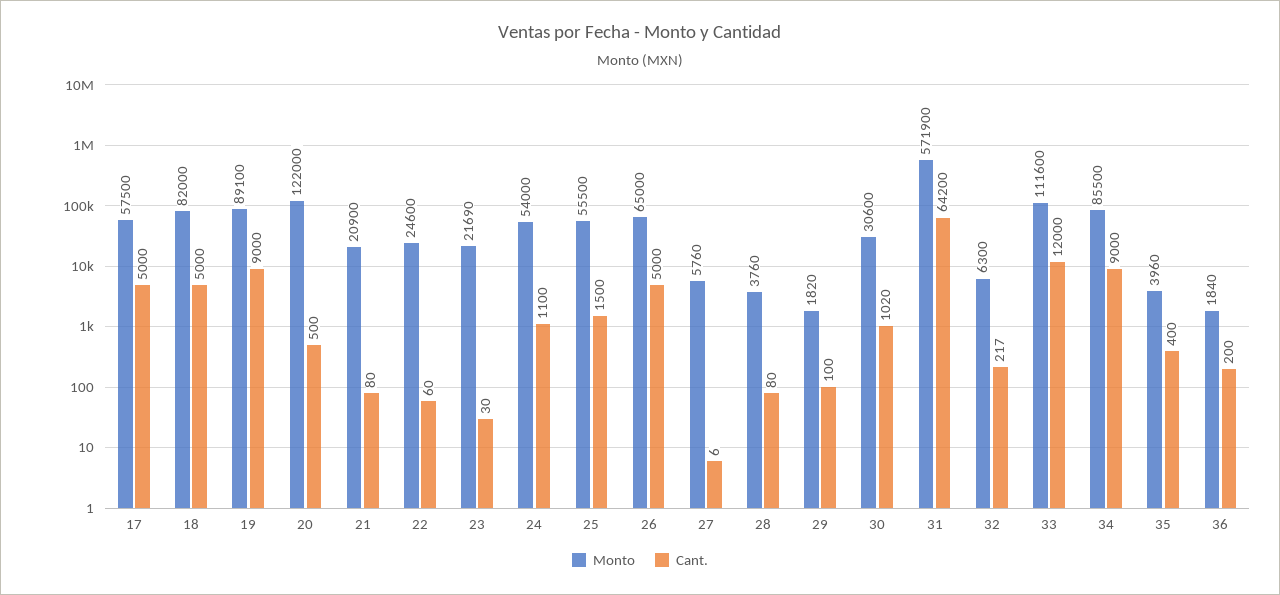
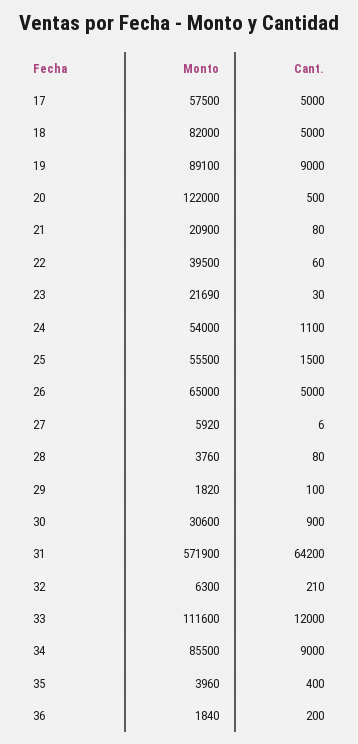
  {
    "Monto": {
      "17": 57500,
      "18": 82000,
      "19": 89100,
      "20": 122000,
      "21": 20900,
-     "22": 24600,
+     "22": 39500,
      "23": 21690,
      "24": 54000,
      "25": 55500,
      "26": 65000,
-     "27": 5760,
+     "27": 5920,
      "28": 3760,
      "29": 1820,
      "30": 30600,
      "31": 571900,
      "32": 6300,
      "33": 111600,
      "34": 85500,
      "35": 3960,
      "36": 1840
    },
    "Cant.": {
      "17": 5000,
      "18": 5000,
      "19": 9000,
      "20": 500,
      "21": 80,
      "22": 60,
      "23": 30,
      "24": 1100,
      "25": 1500,
      "26": 5000,
      "27": 6,
      "28": 80,
      "29": 100,
-     "30": 1020,
+     "30": 900,
      "31": 64200,
-     "32": 217,
+     "32": 210,
      "33": 12000,
      "34": 9000,
      "35": 400,
      "36": 200
    }
  }

